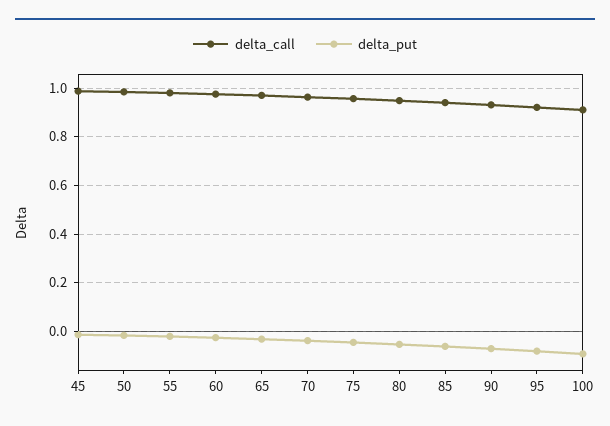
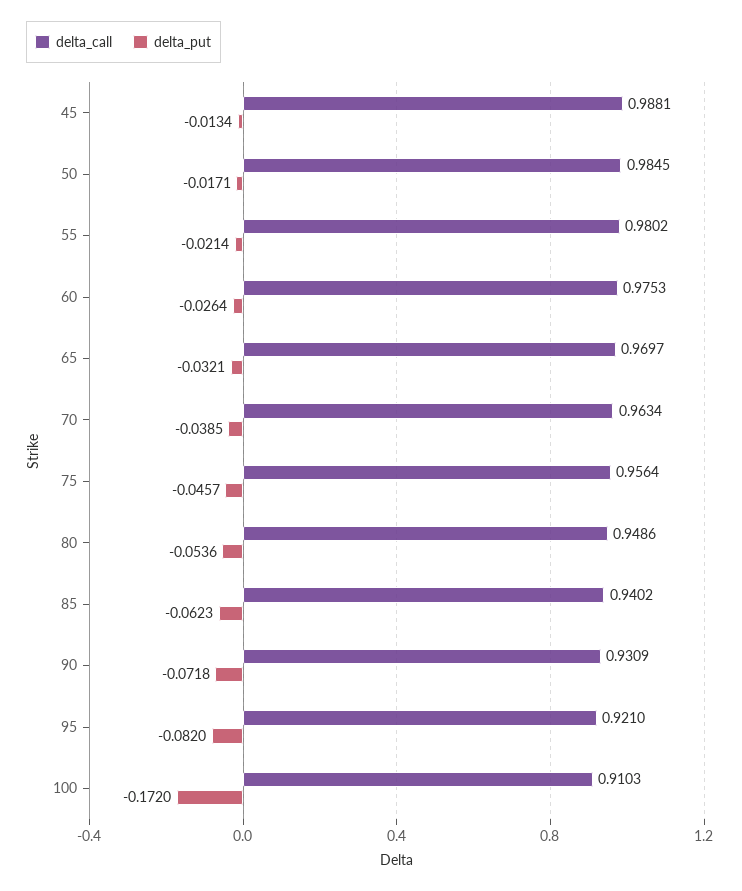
  {
    "delta_call": {
      "45": 0.9881,
      "50": 0.9845,
      "55": 0.9802,
      "60": 0.9753,
      "65": 0.9697,
      "70": 0.9634,
      "75": 0.9564,
      "80": 0.9486,
      "85": 0.9402,
      "90": 0.9309,
      "95": 0.921,
      "100": 0.9103
    },
    "delta_put": {
      "45": -0.0134,
      "50": -0.0171,
      "55": -0.0214,
      "60": -0.0264,
      "65": -0.0321,
      "70": -0.0385,
      "75": -0.0457,
      "80": -0.0536,
      "85": -0.0623,
      "90": -0.0718,
      "95": -0.082,
-     "100": -0.1
+     "100": -0.172
    }
  }

